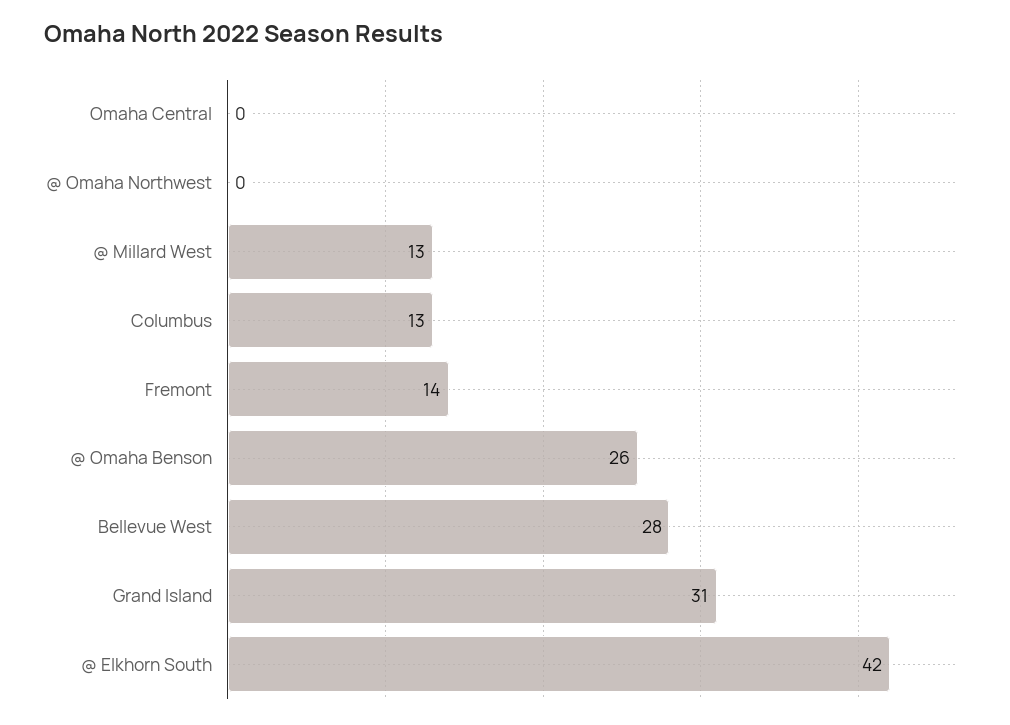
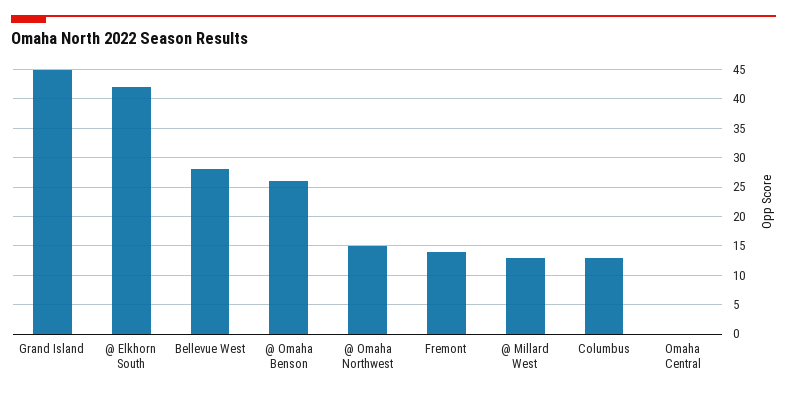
  {
    "Omaha Central": 0,
-   "@ Omaha Northwest": 0,
+   "@ Omaha Northwest": 15,
    "@ Millard West": 13,
    "Columbus": 13,
    "Fremont": 14,
    "@ Omaha Benson": 26,
    "Bellevue West": 28,
-   "Grand Island": 31,
+   "Grand Island": 45,
    "@ Elkhorn South": 42
  }

